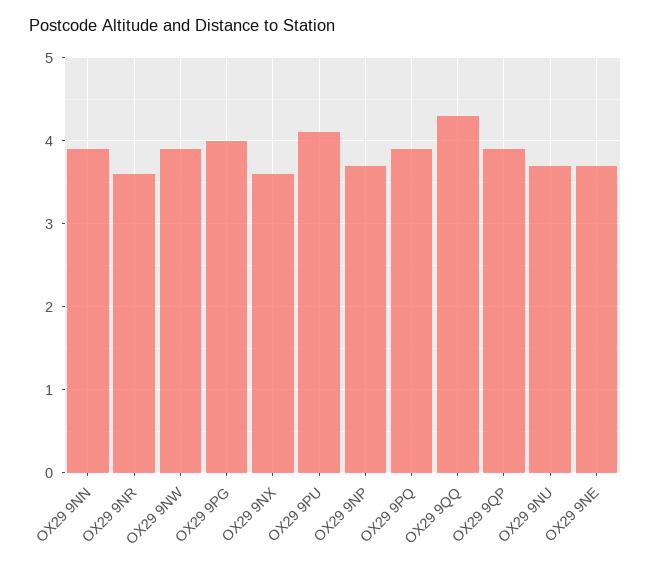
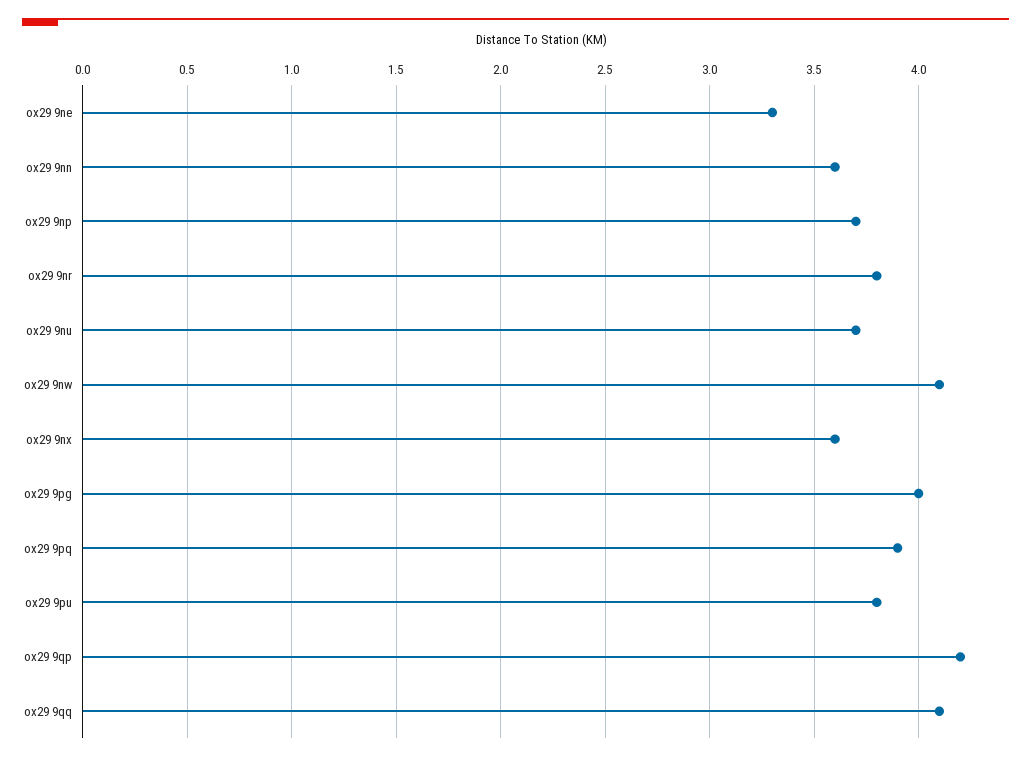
  {
-   "OX29 9NN": 3.9,
+   "OX29 9NN": 3.6,
-   "OX29 9NR": 3.6,
+   "OX29 9NR": 3.8,
-   "OX29 9NW": 3.9,
+   "OX29 9NW": 4.1,
    "OX29 9PG": 4,
    "OX29 9NX": 3.6,
-   "OX29 9PU": 4.1,
+   "OX29 9PU": 3.8,
    "OX29 9NP": 3.7,
    "OX29 9PQ": 3.9,
-   "OX29 9QQ": 4.3,
+   "OX29 9QQ": 4.1,
-   "OX29 9QP": 3.9,
+   "OX29 9QP": 4.2,
    "OX29 9NU": 3.7,
-   "OX29 9NE": 3.7
+   "OX29 9NE": 3.3
  }

